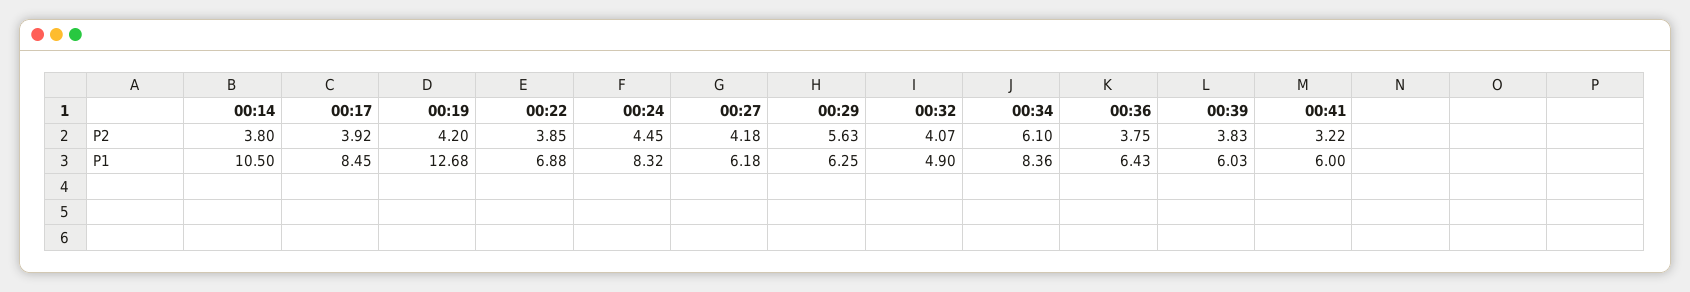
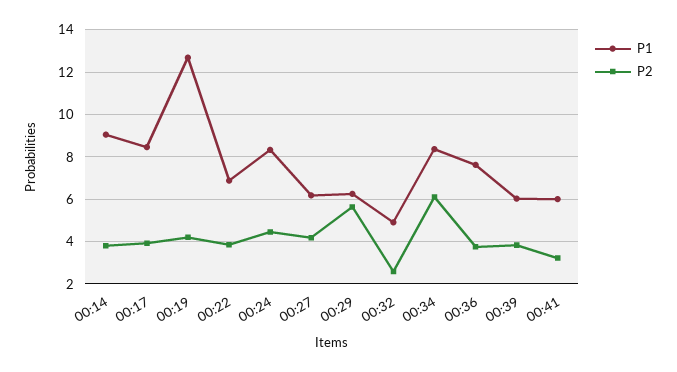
  {
    "P2": {
      "00:14": 3.8,
      "00:17": 3.92,
      "00:19": 4.2,
      "00:22": 3.85,
      "00:24": 4.45,
      "00:27": 4.18,
      "00:29": 5.63,
-     "00:32": 4.07,
+     "00:32": 2.5,
      "00:34": 6.1,
      "00:36": 3.75,
      "00:39": 3.83,
      "00:41": 3.22
    },
    "P1": {
-     "00:14": 10.5,
+     "00:14": 9,
      "00:17": 8.45,
      "00:19": 12.68,
      "00:22": 6.88,
      "00:24": 8.32,
      "00:27": 6.18,
      "00:29": 6.25,
      "00:32": 4.9,
      "00:34": 8.36,
-     "00:36": 6.43,
+     "00:36": 7.5,
      "00:39": 6.03,
      "00:41": 6
    }
  }

